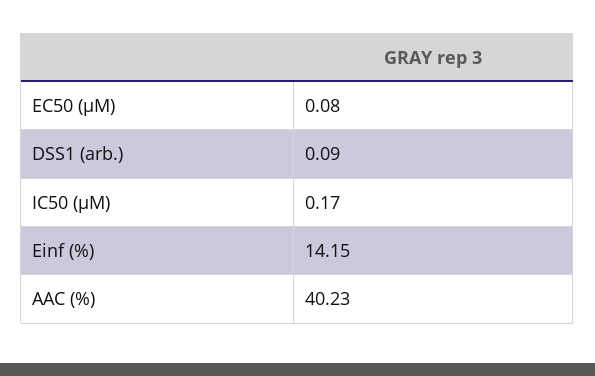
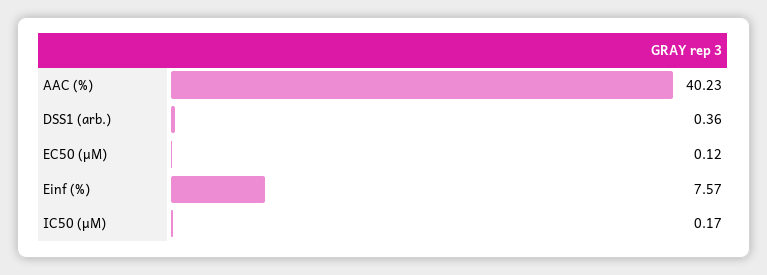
  {
-   "EC50 (µM)": 0.08,
+   "EC50 (µM)": 0.12,
-   "DSS1 (arb.)": 0.09,
+   "DSS1 (arb.)": 0.36,
    "IC50 (µM)": 0.17,
-   "Einf (%)": 14.15,
+   "Einf (%)": 7.57,
    "AAC (%)": 40.23
  }

